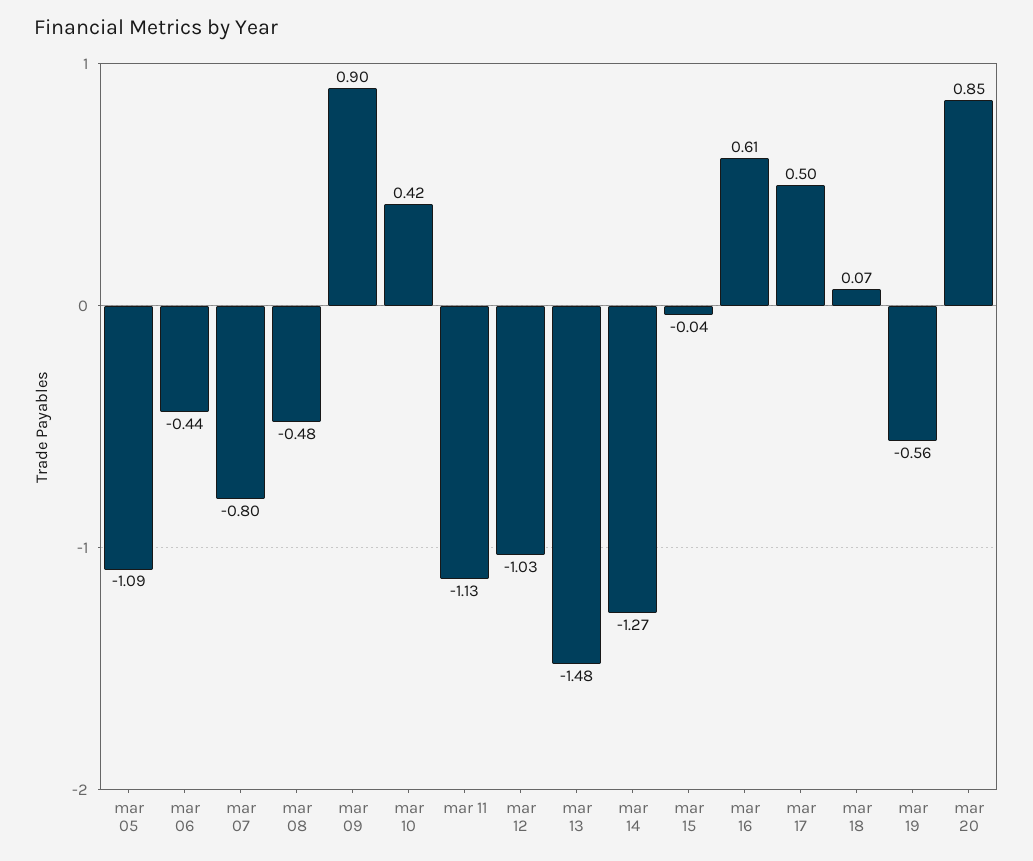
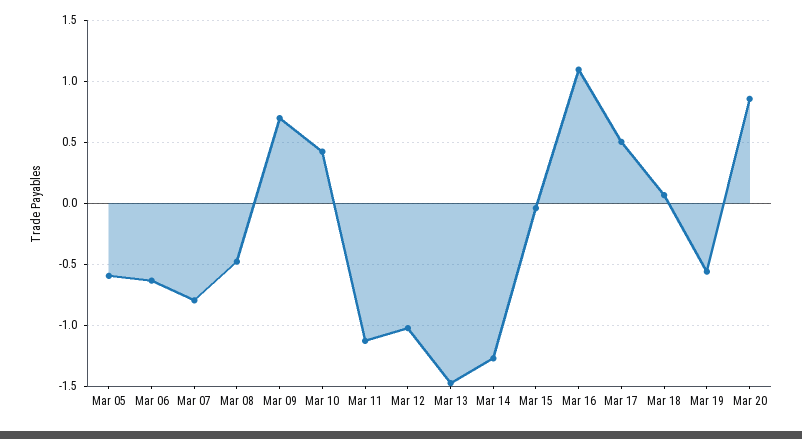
  {
-   "mar 05": -1.09,
+   "mar 05": -0.6,
-   "mar 06": -0.44,
+   "mar 06": -0.65,
    "mar 07": -0.8,
    "mar 08": -0.48,
-   "mar 09": 0.9,
+   "mar 09": 0.7,
    "mar 10": 0.42,
    "mar 11": -1.13,
    "mar 12": -1.03,
    "mar 13": -1.48,
    "mar 14": -1.27,
    "mar 15": -0.04,
-   "mar 16": 0.61,
+   "mar 16": 1.1,
    "mar 17": 0.5,
    "mar 18": 0.07,
    "mar 19": -0.56,
    "mar 20": 0.85
  }

